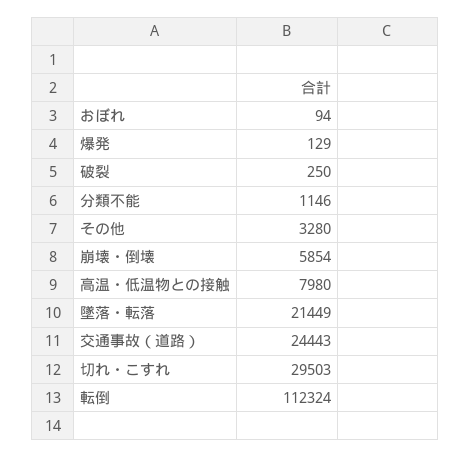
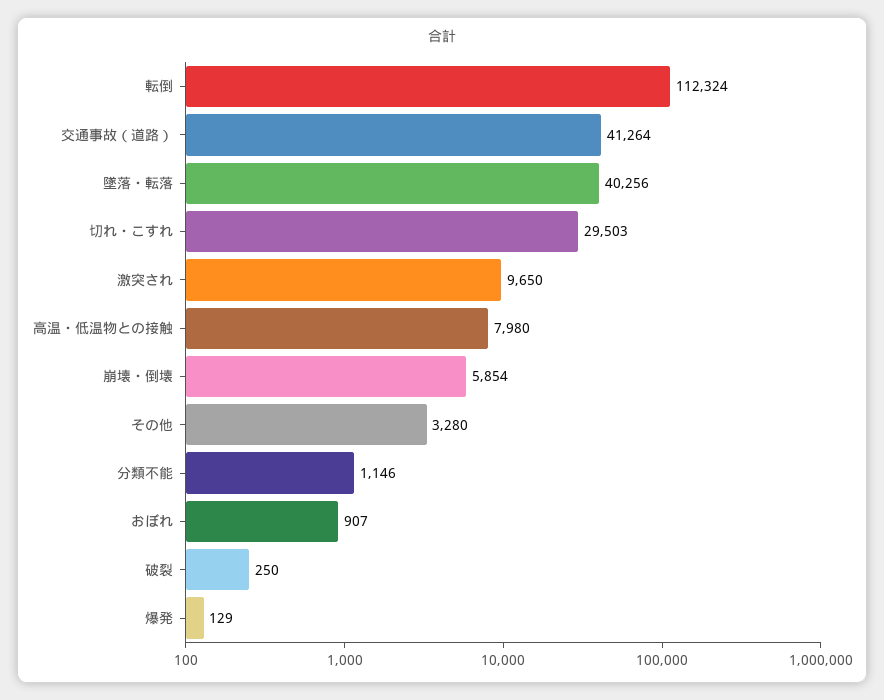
  {
-   "おぼれ": 94,
+   "おぼれ": 907,
    "爆発": 129,
    "破裂": 250,
    "分類不能": 1146,
    "その他": 3280,
    "崩壊・倒壊": 5854,
    "高温・低温物との接触": 7980,
-   "墜落・転落": 21449,
+   "墜落・転落": 40256,
-   "交通事故（道路）": 24443,
+   "交通事故（道路）": 41264,
    "切れ・こすれ": 29503,
-   "転倒": 112324
+   "転倒": 112324,
+   "激突され": 9650
  }

